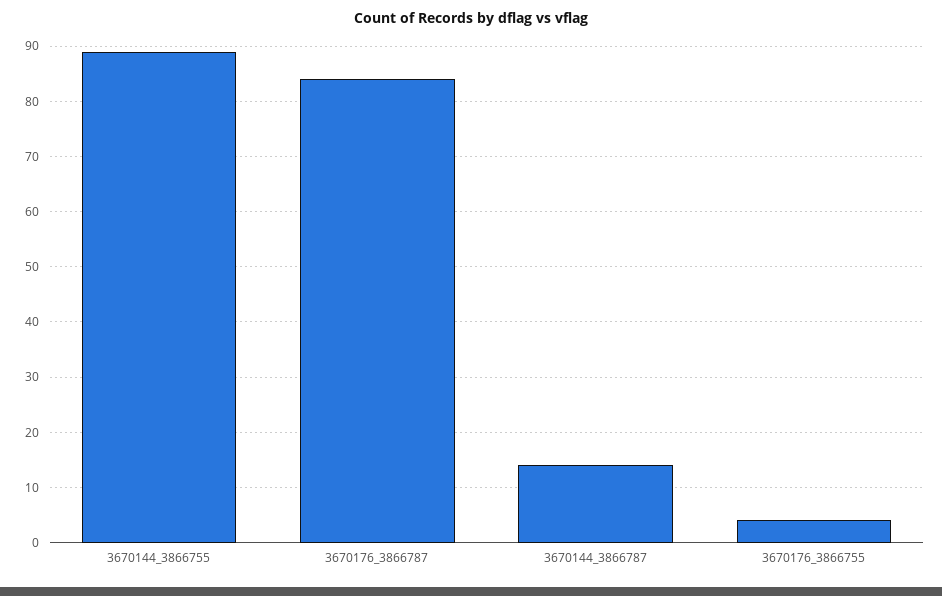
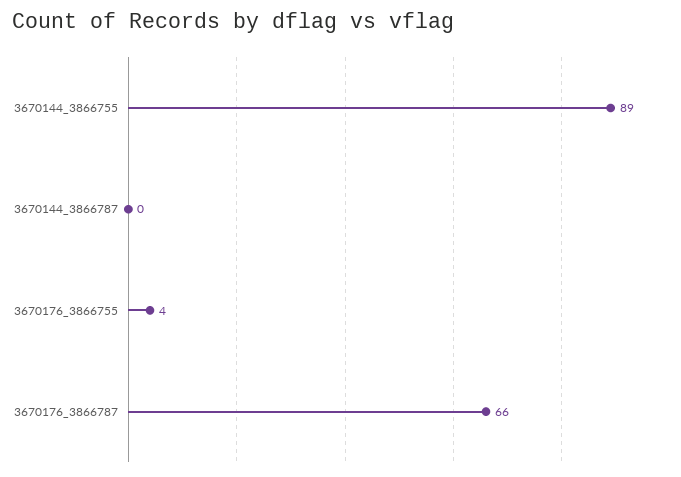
  {
    "3670144_3866755": 89,
-   "3670176_3866787": 85,
+   "3670176_3866787": 66,
-   "3670144_3866787": 15,
+   "3670144_3866787": 0,
    "3670176_3866755": 4
  }

